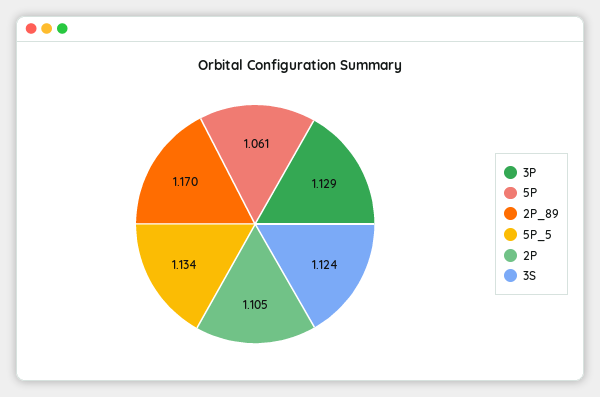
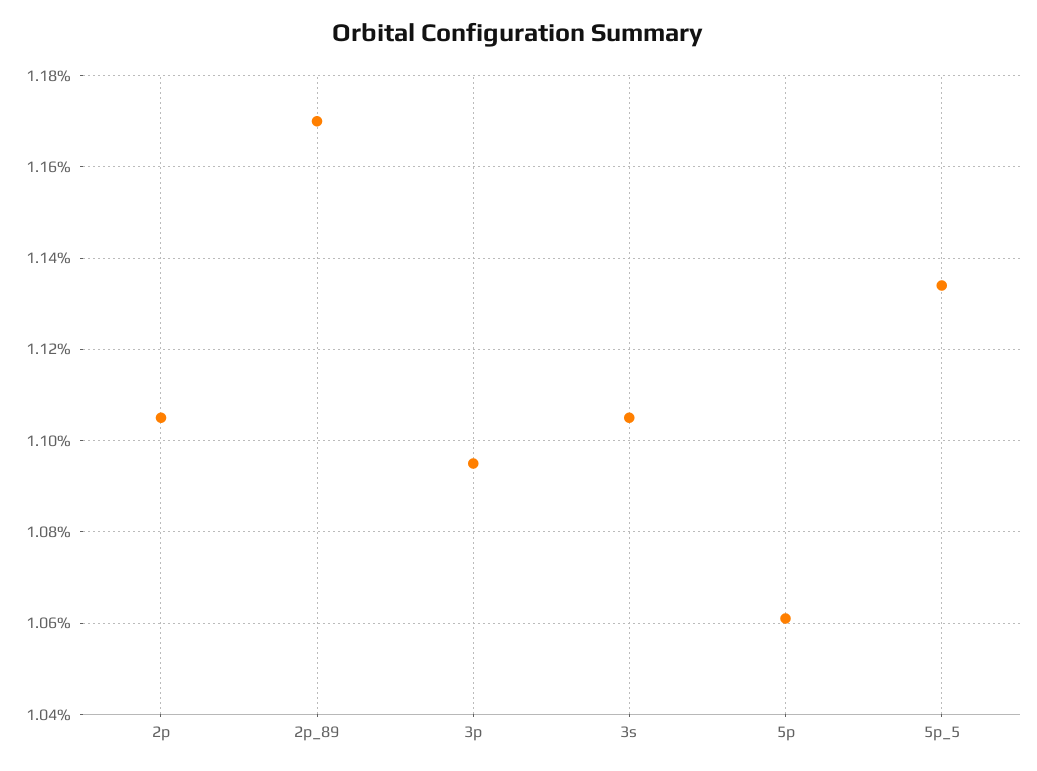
  {
-   "3P": 1.129,
+   "3P": 1.095,
    "5P": 1.061,
    "2P_89": 1.17,
    "5P_5": 1.134,
    "2P": 1.105,
-   "3S": 1.124
+   "3S": 1.105
  }

